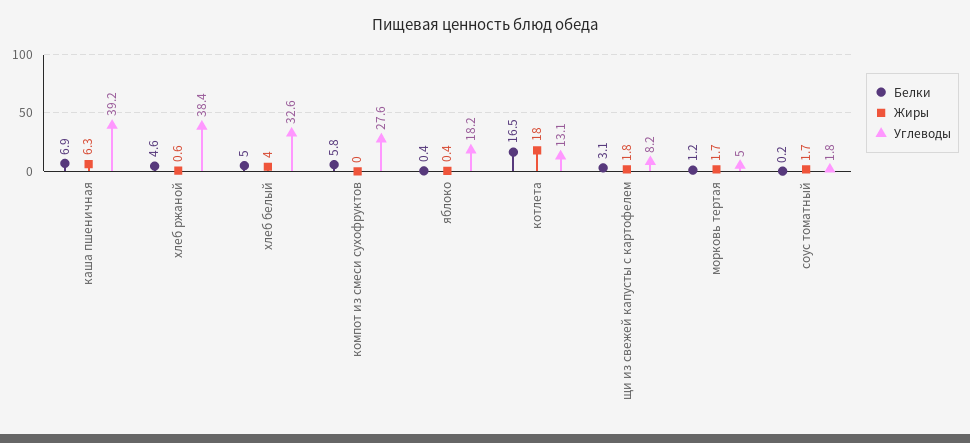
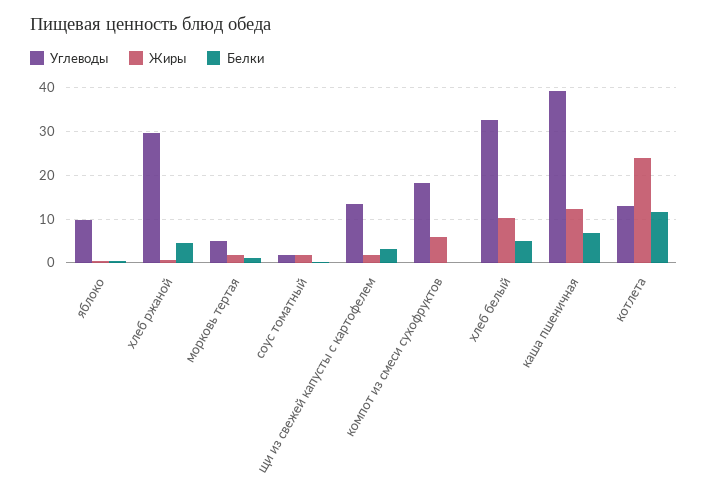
  {
    "Белки": {
      "каша пшеничная": 6.9,
      "хлеб ржаной": 4.6,
      "хлеб белый": 5,
-     "компот из смеси сухофруктов": 5.8,
+     "компот из смеси сухофруктов": 0,
      "яблоко": 0.4,
-     "котлета": 16.5,
+     "котлета": 12,
      "щи из свежей капусты с картофелем": 3.1,
      "морковь тертая": 1.2,
      "соус томатный": 0.2
    },
    "Жиры": {
-     "каша пшеничная": 6.3,
+     "каша пшеничная": 12,
      "хлеб ржаной": 0.6,
-     "хлеб белый": 4,
+     "хлеб белый": 10,
-     "компот из смеси сухофруктов": 0,
+     "компот из смеси сухофруктов": 6,
      "яблоко": 0.4,
-     "котлета": 18,
+     "котлета": 24,
      "щи из свежей капусты с картофелем": 1.8,
      "морковь тертая": 1.7,
      "соус томатный": 1.7
    },
    "Углеводы": {
      "каша пшеничная": 39.2,
-     "хлеб ржаной": 38.4,
+     "хлеб ржаной": 30,
      "хлеб белый": 32.6,
-     "компот из смеси сухофруктов": 27.6,
+     "компот из смеси сухофруктов": 18,
-     "яблоко": 18.2,
+     "яблоко": 10,
      "котлета": 13.1,
-     "щи из свежей капусты с картофелем": 8.2,
+     "щи из свежей капусты с картофелем": 14,
      "морковь тертая": 5,
      "соус томатный": 1.8
    }
  }

